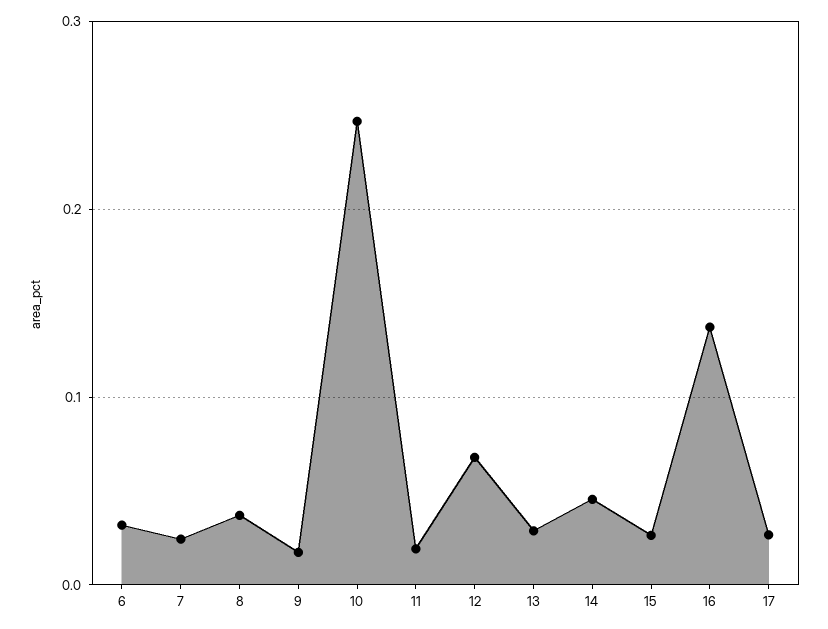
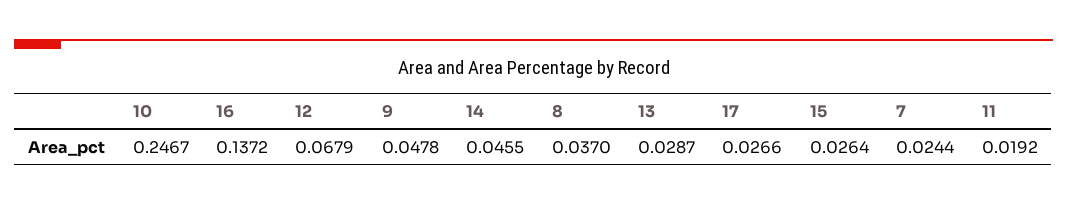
  {
-   "6": 0.03,
    "7": 0.0244,
    "8": 0.037,
-   "9": 0.02,
+   "9": 0.0478,
    "10": 0.2467,
    "11": 0.0192,
    "12": 0.0679,
    "13": 0.0287,
    "14": 0.0455,
    "15": 0.0264,
    "16": 0.1372,
    "17": 0.0266
  }

